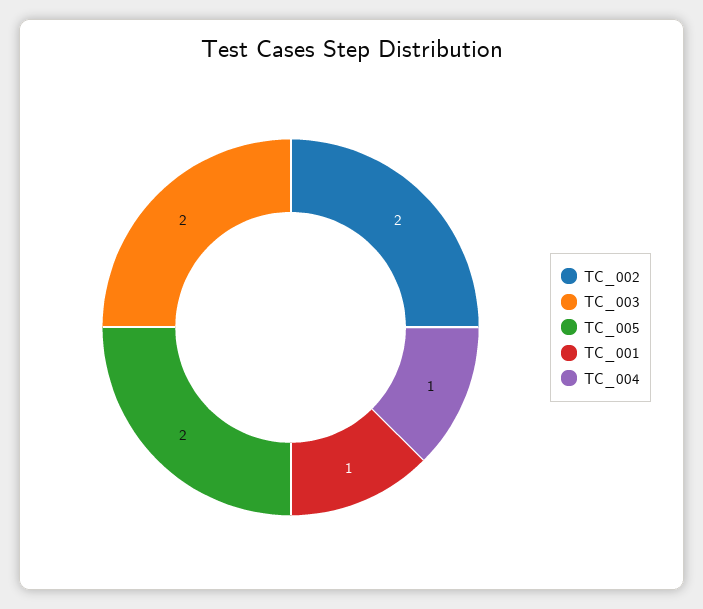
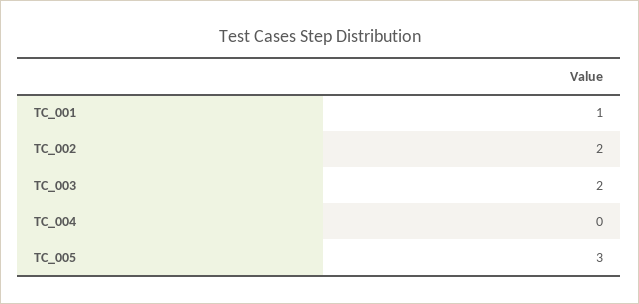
  {
    "TC_002": 2,
    "TC_003": 2,
-   "TC_005": 2,
+   "TC_005": 3,
    "TC_001": 1,
-   "TC_004": 1
+   "TC_004": 0
  }

